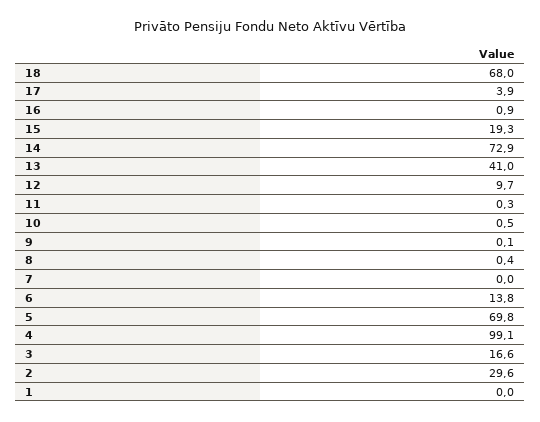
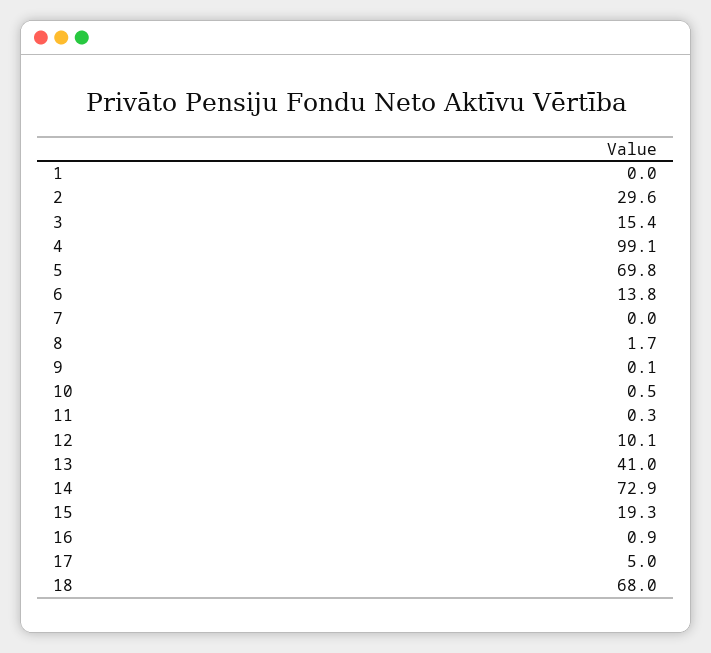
  {
    "18": 68,
-   "17": 3.9,
+   "17": 5,
    "16": 0.9,
    "15": 19.3,
    "14": 72.9,
    "13": 41,
-   "12": 9.7,
+   "12": 10.1,
    "11": 0.3,
    "10": 0.5,
    "9": 0.1,
-   "8": 0.4,
+   "8": 1.7,
    "7": 0,
    "6": 13.8,
    "5": 69.8,
    "4": 99.1,
-   "3": 16.6,
+   "3": 15.4,
    "2": 29.6,
    "1": 0
  }

